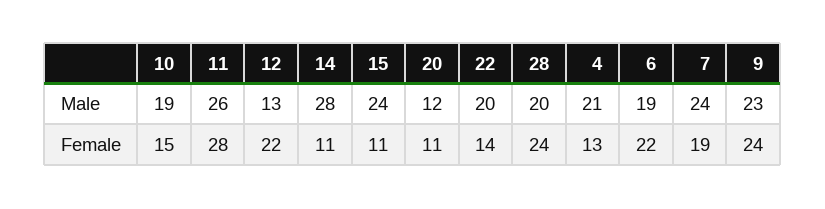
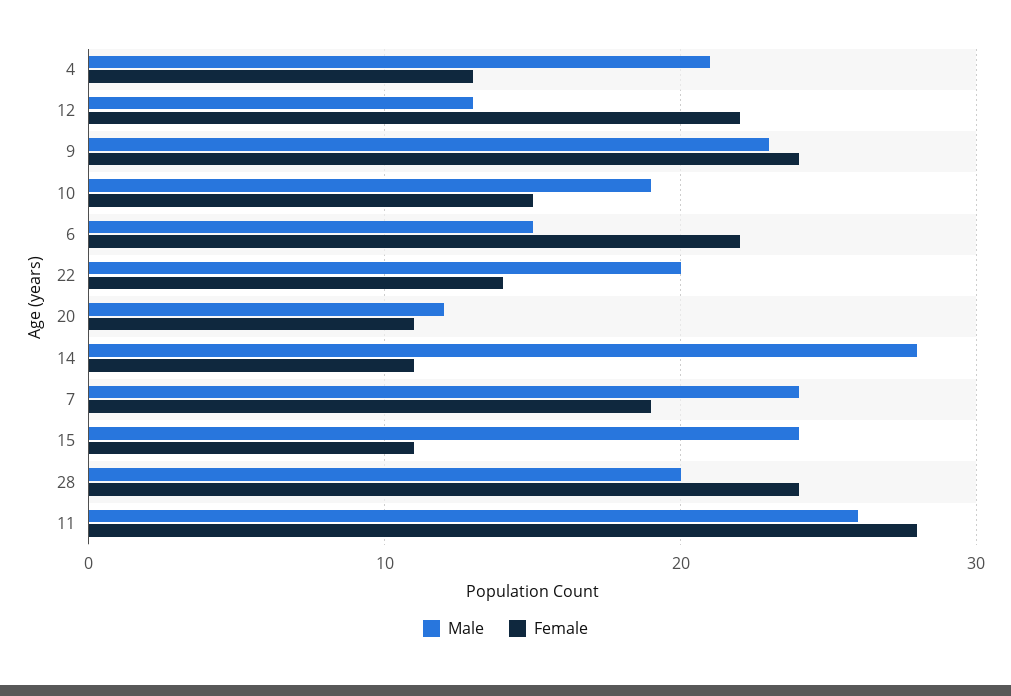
  {
    "Male": {
      "10": 19,
      "11": 26,
      "12": 13,
      "14": 28,
      "15": 24,
      "20": 12,
      "22": 20,
      "28": 20,
      "4": 21,
-     "6": 19,
+     "6": 15,
      "7": 24,
      "9": 23
    },
    "Female": {
      "10": 15,
      "11": 28,
      "12": 22,
      "14": 11,
      "15": 11,
      "20": 11,
      "22": 14,
      "28": 24,
      "4": 13,
      "6": 22,
      "7": 19,
      "9": 24
    }
  }

